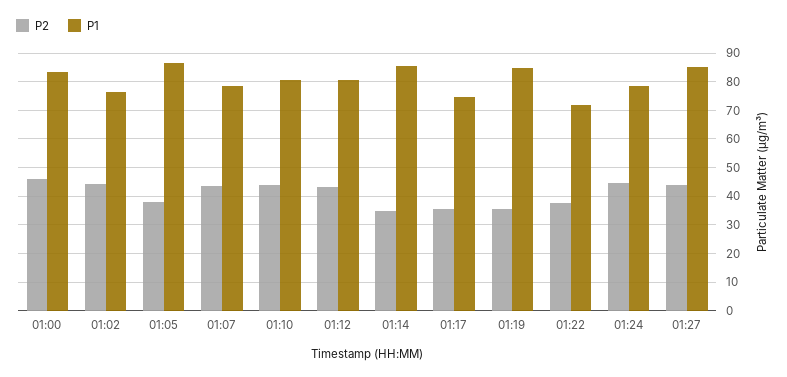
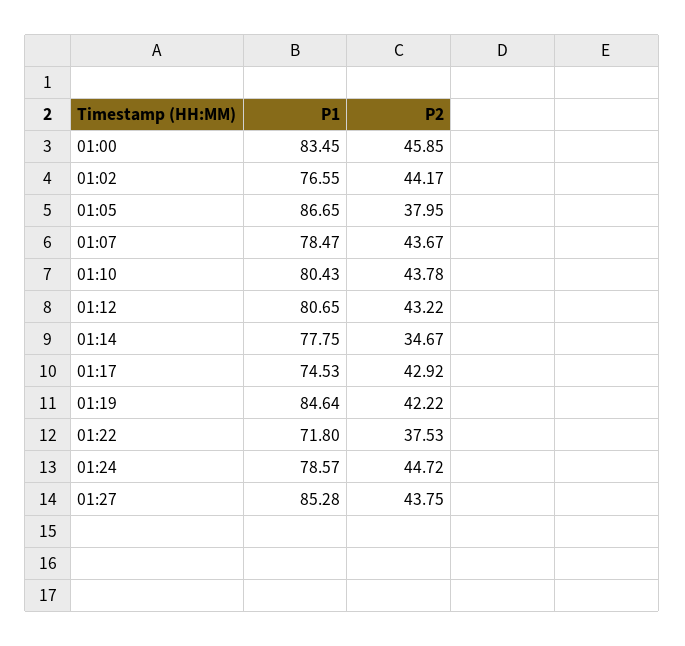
  {
    "P2": {
      "01:00": 45.85,
      "01:02": 44.17,
      "01:05": 37.95,
      "01:07": 43.67,
      "01:10": 43.78,
      "01:12": 43.22,
      "01:14": 34.67,
-     "01:17": 35,
+     "01:17": 42.92,
-     "01:19": 35,
+     "01:19": 42.22,
      "01:22": 37.53,
      "01:24": 44.72,
      "01:27": 43.75
    },
    "P1": {
      "01:00": 83.45,
      "01:02": 76.55,
      "01:05": 86.65,
      "01:07": 78.47,
      "01:10": 80.43,
      "01:12": 80.65,
-     "01:14": 85,
+     "01:14": 77.75,
      "01:17": 74.53,
      "01:19": 84.64,
      "01:22": 71.8,
      "01:24": 78.57,
      "01:27": 85.28
    }
  }

